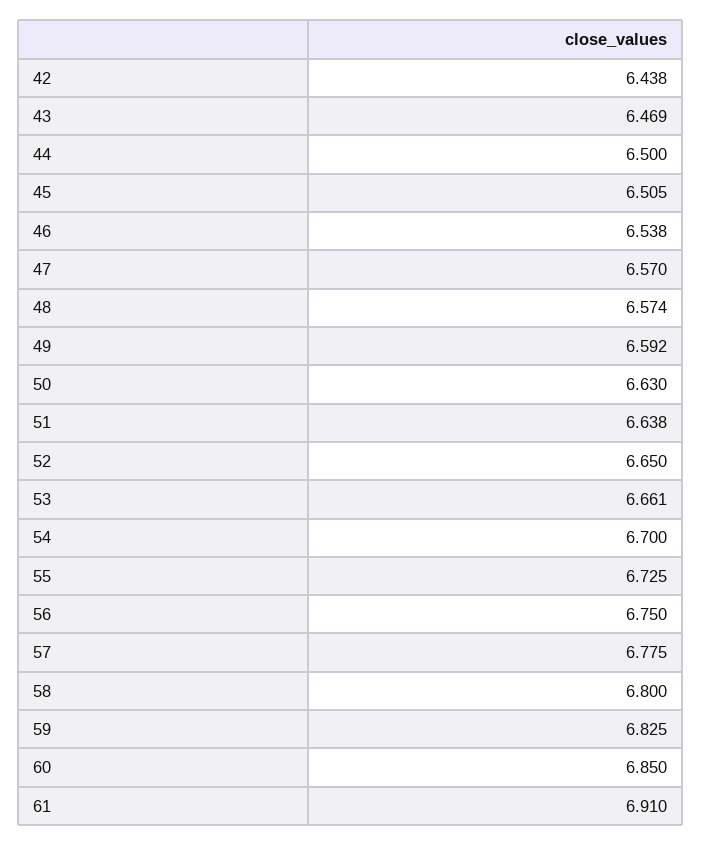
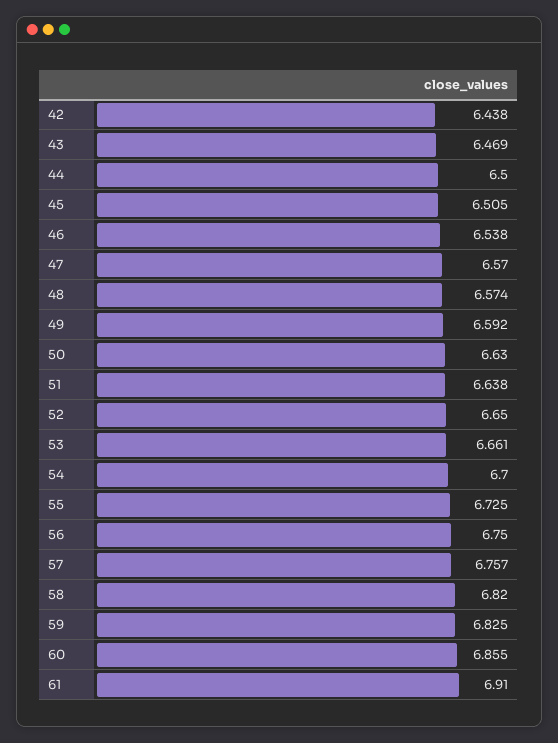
  {
    "42": 6.438,
    "43": 6.469,
    "44": 6.5,
    "45": 6.505,
    "46": 6.538,
    "47": 6.57,
    "48": 6.574,
    "49": 6.592,
    "50": 6.63,
    "51": 6.638,
    "52": 6.65,
    "53": 6.661,
    "54": 6.7,
    "55": 6.725,
    "56": 6.75,
-   "57": 6.775,
+   "57": 6.757,
-   "58": 6.8,
+   "58": 6.82,
    "59": 6.825,
-   "60": 6.85,
+   "60": 6.855,
    "61": 6.91
  }

